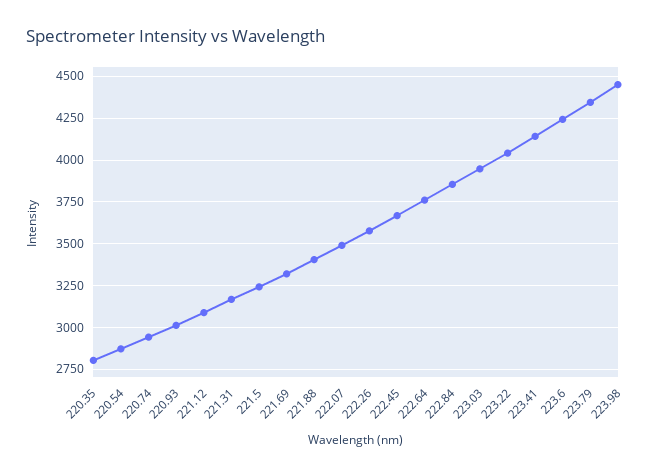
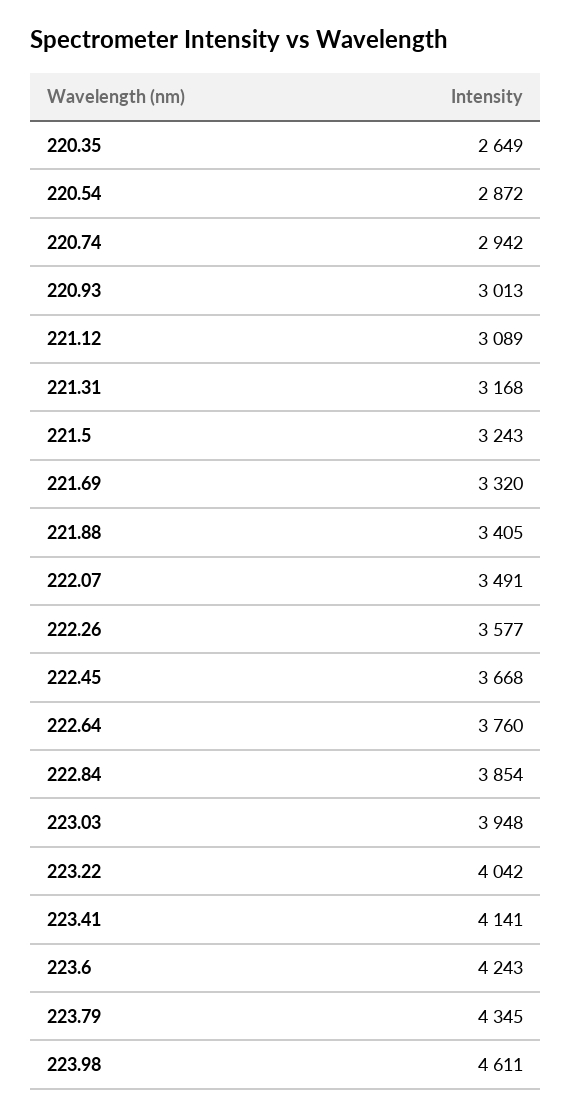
  {
-   "220.35": 2800,
+   "220.35": 2649,
    "220.54": 2872,
    "220.74": 2942,
    "220.93": 3013,
    "221.12": 3089,
    "221.31": 3168,
    "221.5": 3243,
    "221.69": 3320,
    "221.88": 3405,
    "222.07": 3491,
    "222.26": 3577,
    "222.45": 3668,
    "222.64": 3760,
    "222.84": 3854,
    "223.03": 3948,
    "223.22": 4042,
    "223.41": 4141,
    "223.6": 4243,
    "223.79": 4345,
-   "223.98": 4450
+   "223.98": 4611
  }

